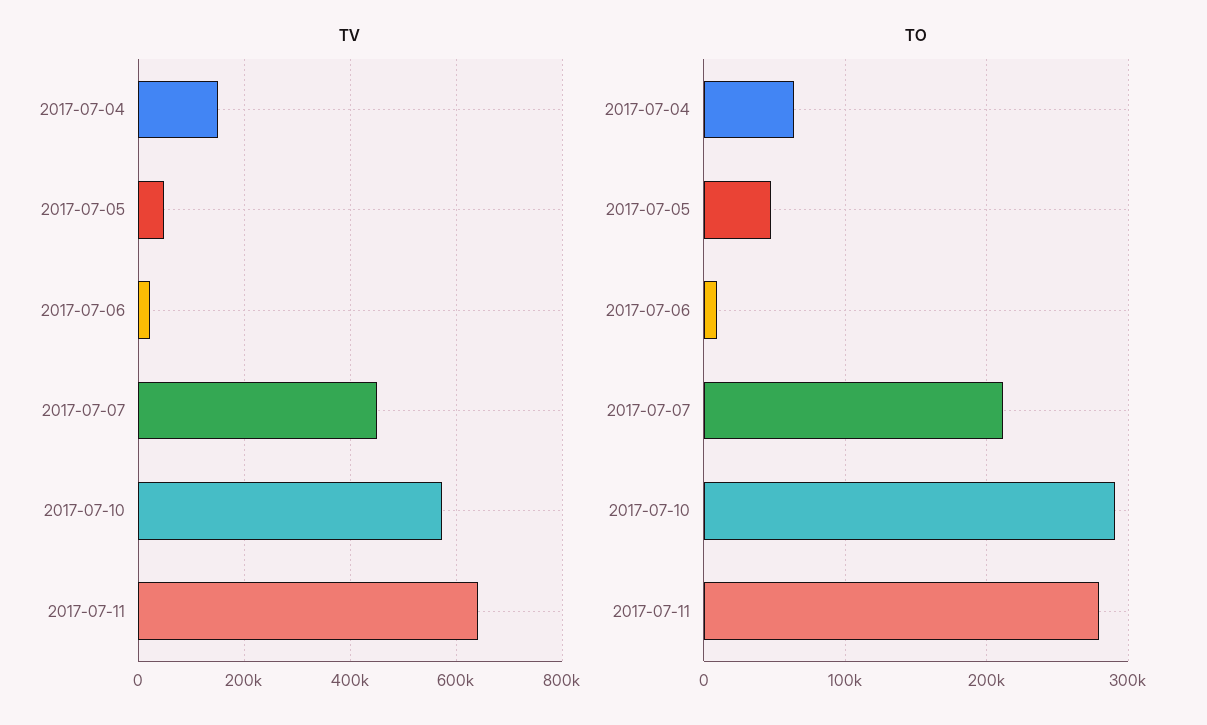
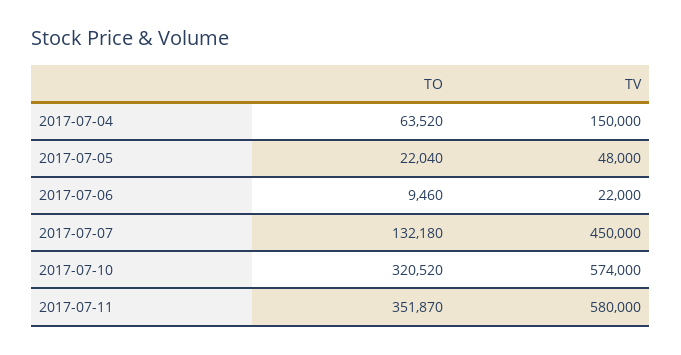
  {
    "TV": {
      "2017-07-04": 150000,
      "2017-07-05": 48000,
      "2017-07-06": 22000,
      "2017-07-07": 450000,
      "2017-07-10": 574000,
-     "2017-07-11": 640000
+     "2017-07-11": 580000
    },
    "TO": {
      "2017-07-04": 63520,
-     "2017-07-05": 50000,
+     "2017-07-05": 22040,
      "2017-07-06": 9460,
-     "2017-07-07": 210000,
+     "2017-07-07": 132180,
-     "2017-07-10": 290000,
+     "2017-07-10": 320520,
-     "2017-07-11": 280000
+     "2017-07-11": 351870
    }
  }

